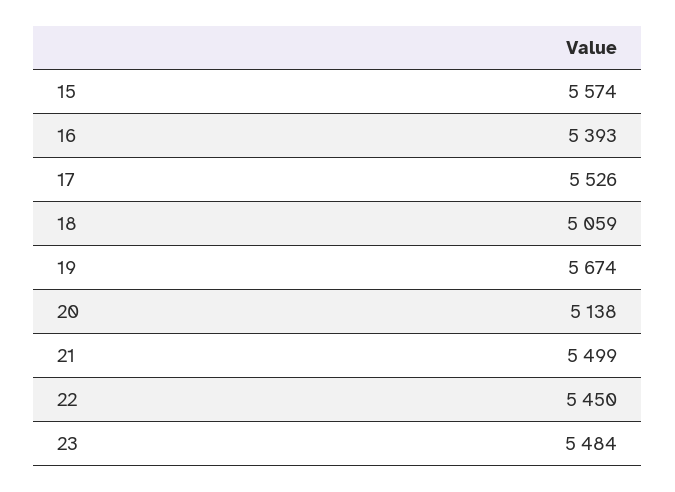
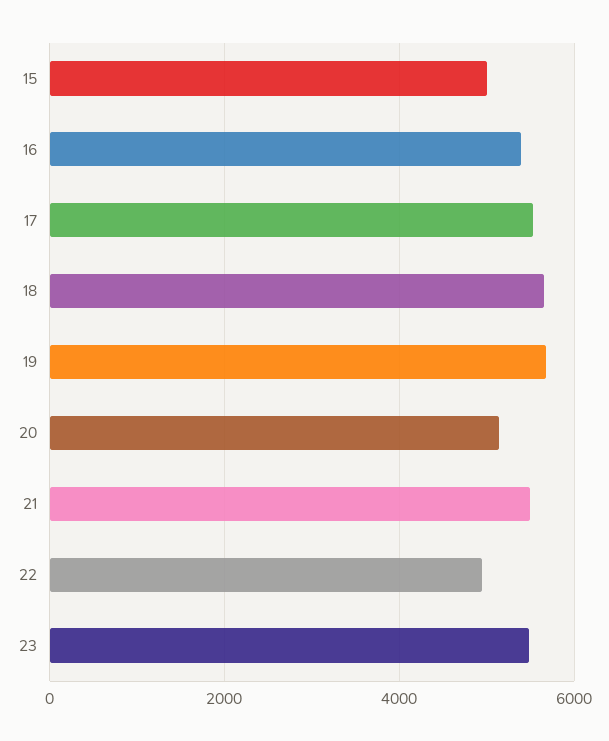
  {
-   "15": 5574,
+   "15": 5000,
    "16": 5393,
    "17": 5526,
-   "18": 5059,
+   "18": 5600,
    "19": 5674,
    "20": 5138,
    "21": 5499,
-   "22": 5450,
+   "22": 5000,
    "23": 5484
  }

